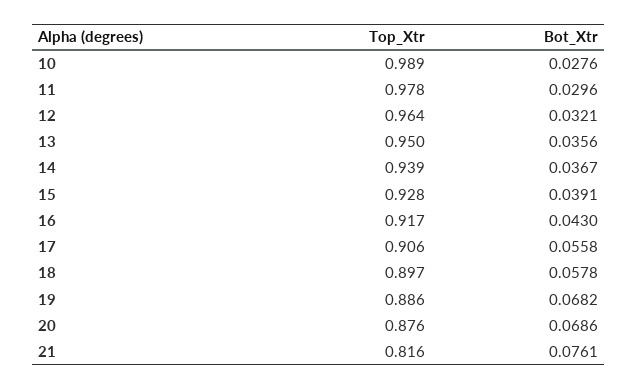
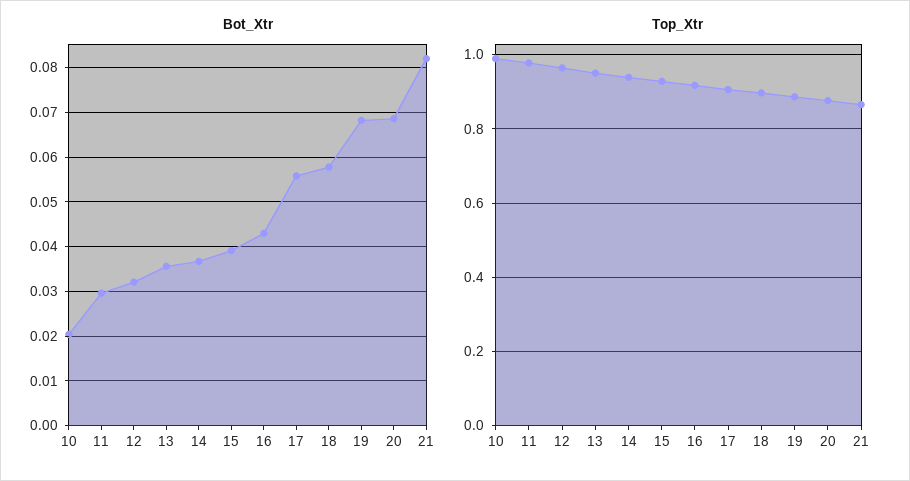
  {
    "Top_Xtr": {
      "10": 0.989,
      "11": 0.978,
      "12": 0.964,
      "13": 0.95,
      "14": 0.939,
      "15": 0.928,
      "16": 0.917,
      "17": 0.906,
      "18": 0.897,
      "19": 0.886,
      "20": 0.876,
-     "21": 0.816
+     "21": 0.86
    },
    "Bot_Xtr": {
-     "10": 0.0276,
+     "10": 0.02,
      "11": 0.0296,
      "12": 0.0321,
      "13": 0.0356,
      "14": 0.0367,
      "15": 0.0391,
      "16": 0.043,
      "17": 0.0558,
      "18": 0.0578,
      "19": 0.0682,
      "20": 0.0686,
-     "21": 0.0761
+     "21": 0.082
    }
  }

